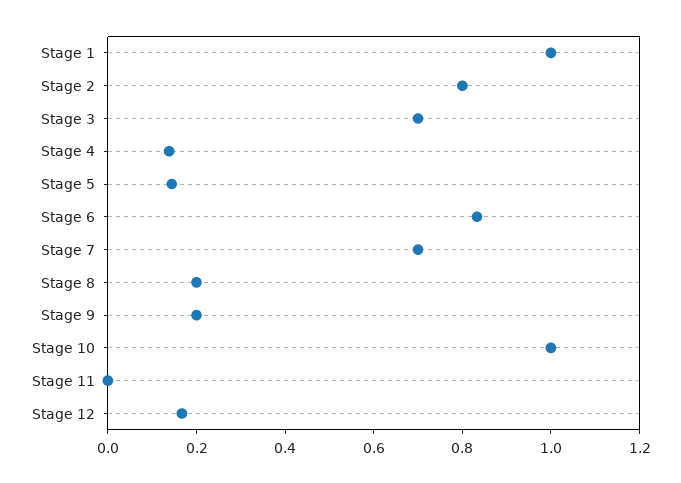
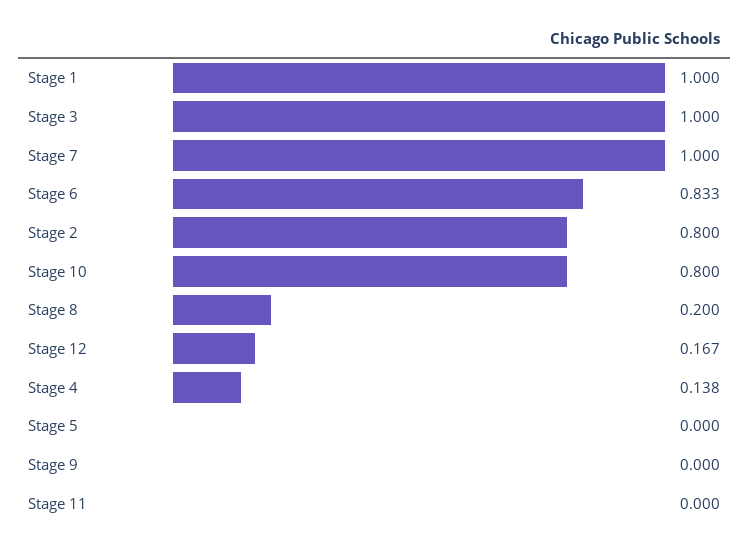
  {
    "Stage 1": 1,
    "Stage 2": 0.8,
-   "Stage 3": 0.7,
+   "Stage 3": 1,
    "Stage 4": 0.138,
-   "Stage 5": 0.15,
+   "Stage 5": 0,
    "Stage 6": 0.833,
-   "Stage 7": 0.7,
+   "Stage 7": 1,
    "Stage 8": 0.2,
-   "Stage 9": 0.2,
+   "Stage 9": 0,
-   "Stage 10": 1,
+   "Stage 10": 0.8,
    "Stage 11": 0,
    "Stage 12": 0.167
  }

